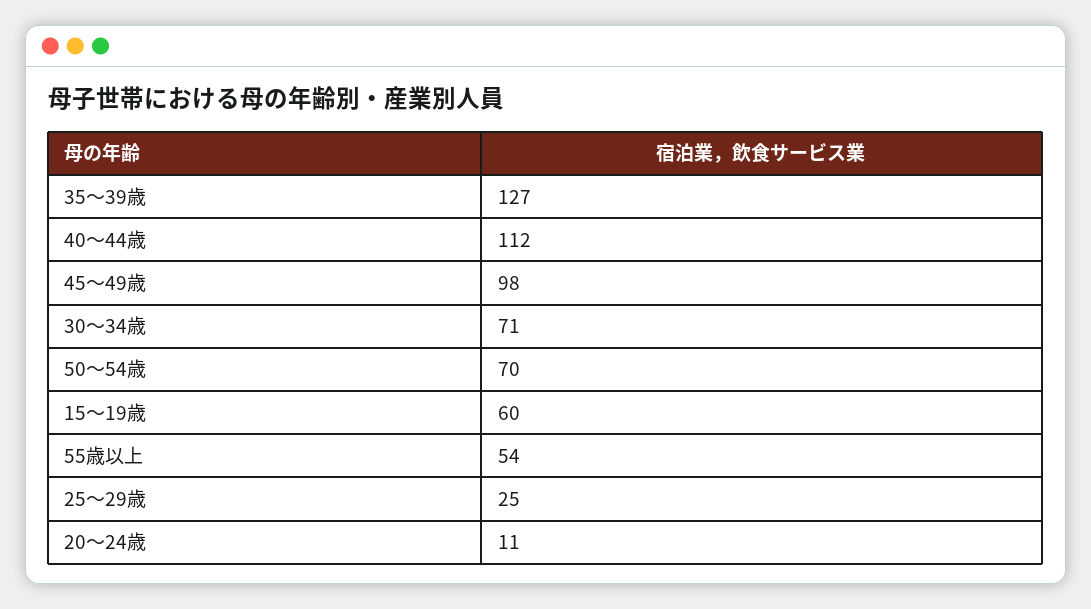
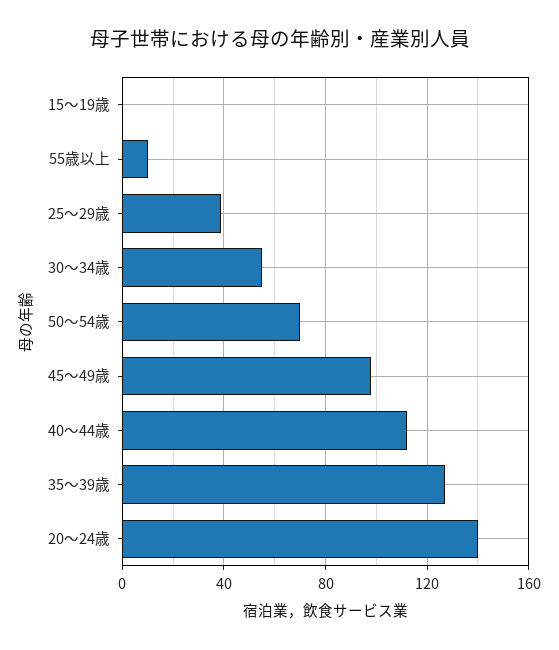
  {
    "35～39歳": 127,
    "40～44歳": 112,
    "45～49歳": 98,
-   "30～34歳": 71,
+   "30～34歳": 55,
    "50～54歳": 70,
-   "15～19歳": 60,
+   "15～19歳": 0,
-   "55歳以上": 54,
+   "55歳以上": 10,
-   "25～29歳": 25,
+   "25～29歳": 40,
-   "20～24歳": 11
+   "20～24歳": 140
  }

